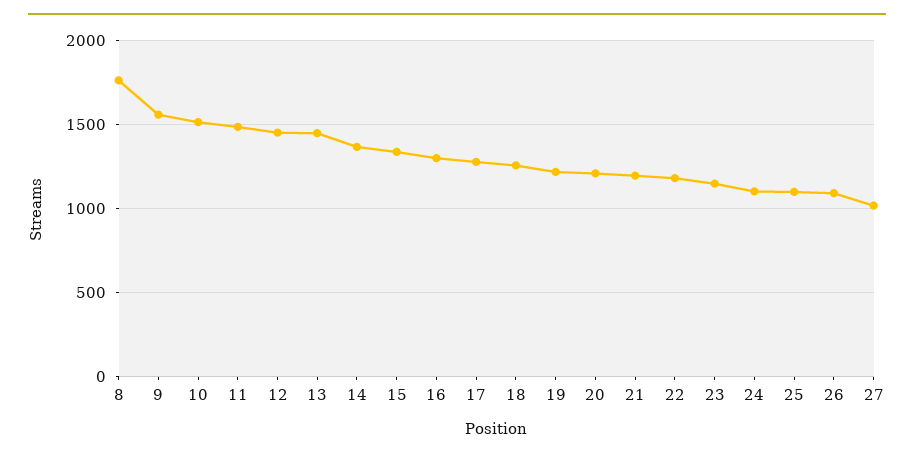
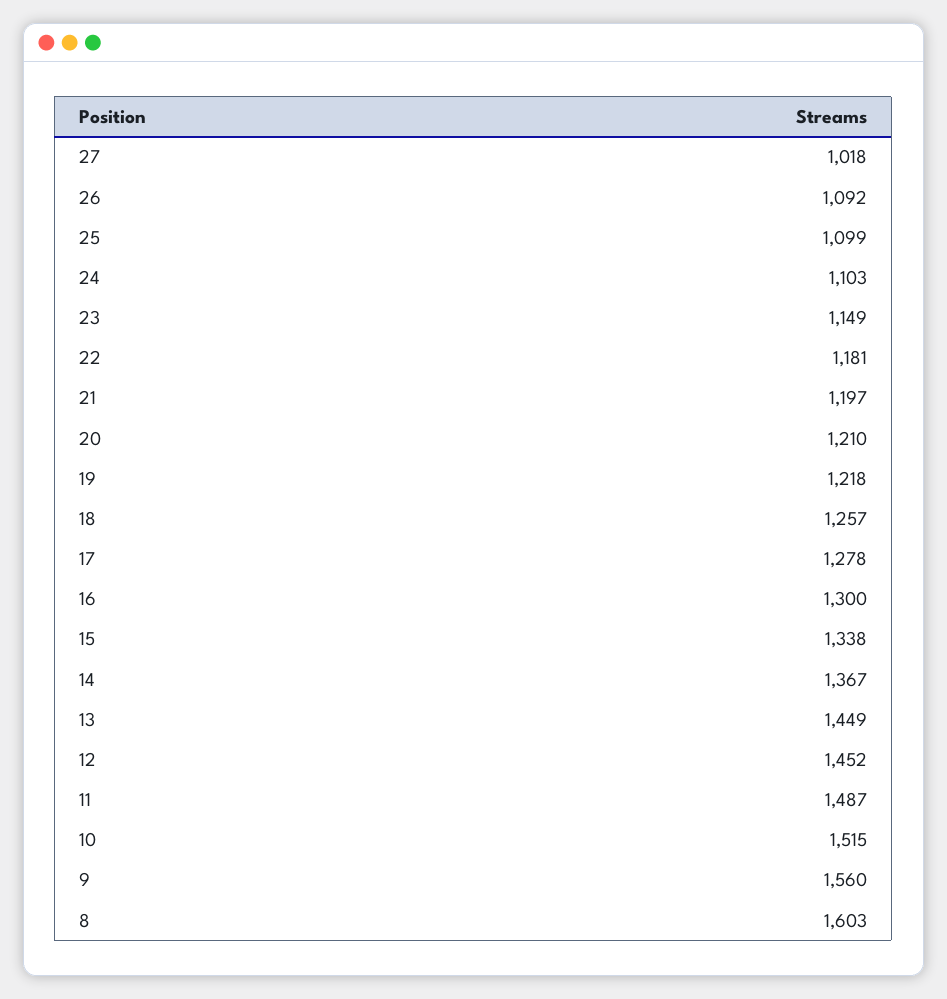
  {
-   "8": 1750,
+   "8": 1603,
    "9": 1560,
    "10": 1515,
    "11": 1487,
    "12": 1452,
    "13": 1449,
    "14": 1367,
    "15": 1338,
    "16": 1300,
    "17": 1278,
    "18": 1257,
    "19": 1218,
    "20": 1210,
    "21": 1197,
    "22": 1181,
    "23": 1149,
    "24": 1103,
    "25": 1099,
    "26": 1092,
    "27": 1018
  }

